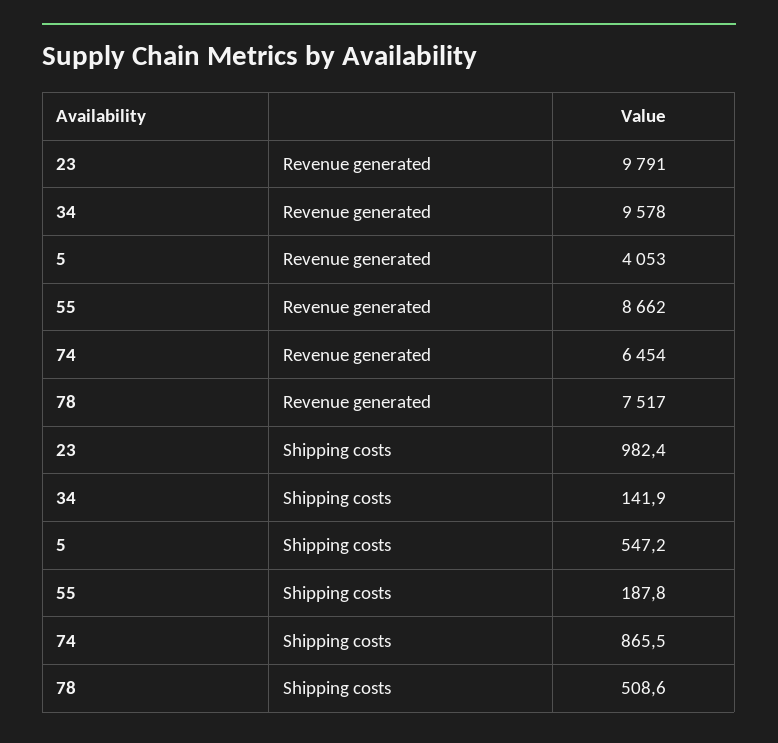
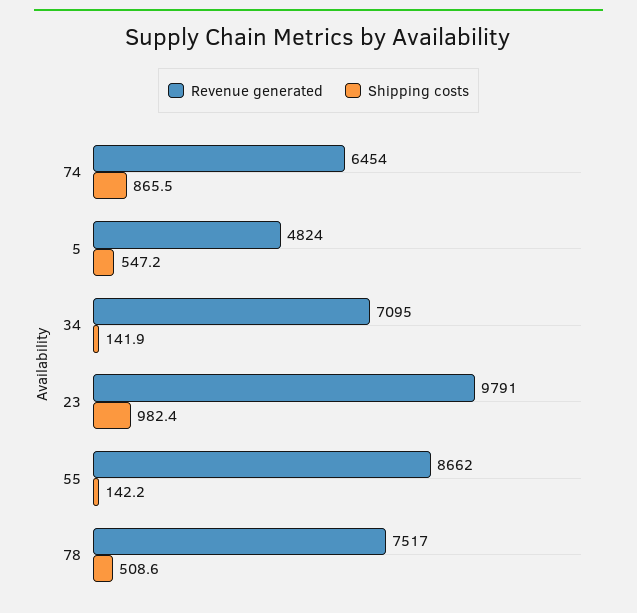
  {
    "Revenue generated": {
      "23": 9791,
-     "34": 9578,
+     "34": 7095,
-     "5": 4053,
+     "5": 4824,
      "55": 8662,
      "74": 6454,
      "78": 7517
    },
    "Shipping costs": {
      "23": 982.4,
      "34": 141.9,
      "5": 547.2,
-     "55": 187.8,
+     "55": 142.2,
      "74": 865.5,
      "78": 508.6
    }
  }

